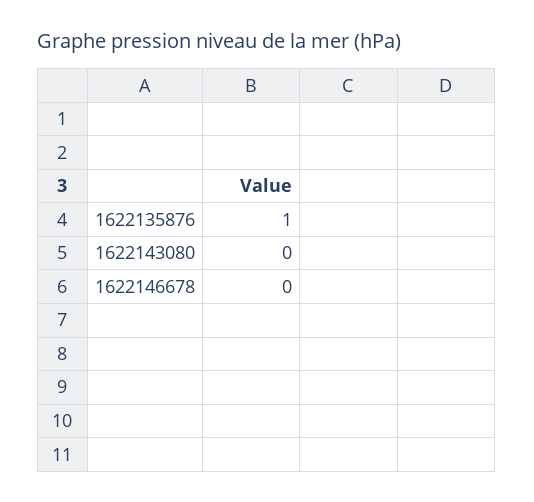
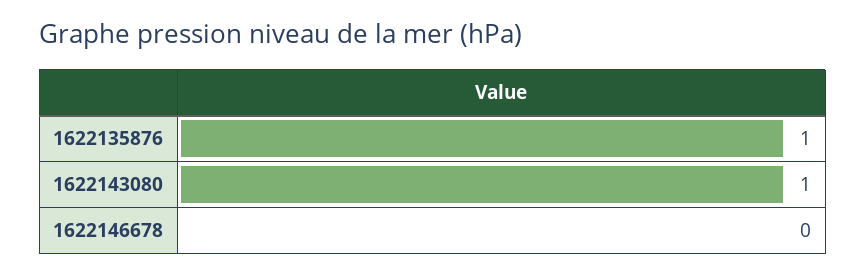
  {
    "1622135876": 1,
-   "1622143080": 0,
+   "1622143080": 1,
    "1622146678": 0
  }

